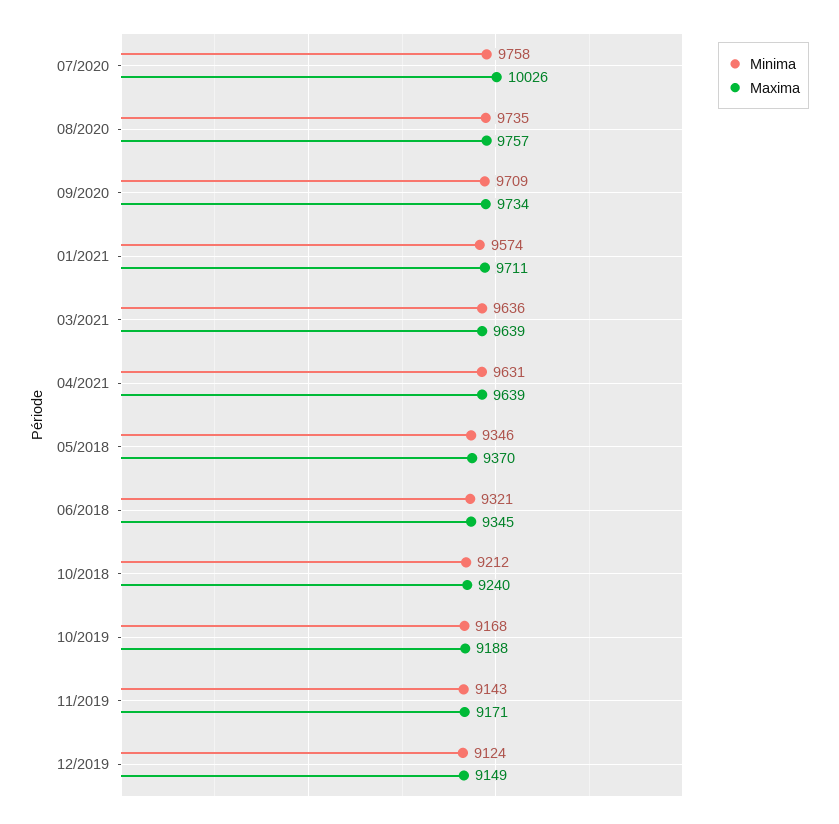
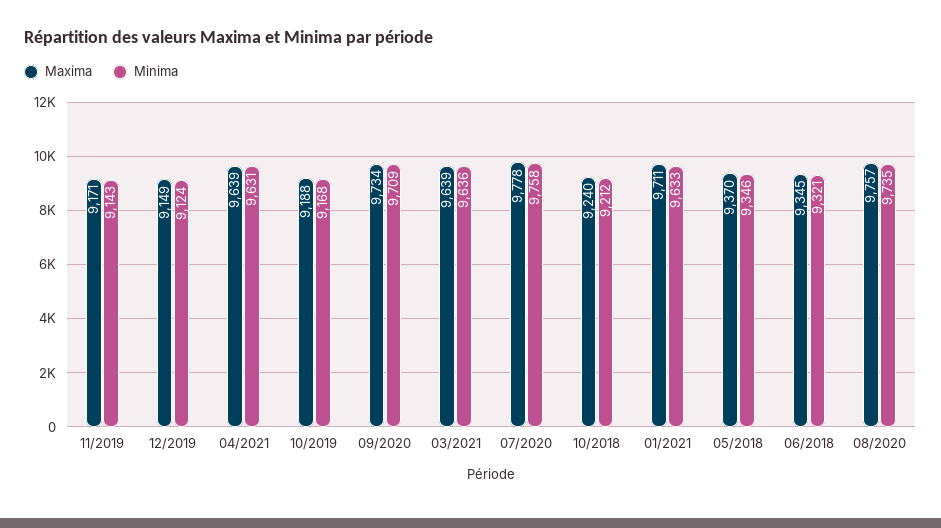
  {
    "Minima": {
      "07/2020": 9758,
      "08/2020": 9735,
      "09/2020": 9709,
-     "01/2021": 9574,
+     "01/2021": 9633,
      "03/2021": 9636,
      "04/2021": 9631,
      "05/2018": 9346,
      "06/2018": 9321,
      "10/2018": 9212,
      "10/2019": 9168,
      "11/2019": 9143,
      "12/2019": 9124
    },
    "Maxima": {
-     "07/2020": 10026,
+     "07/2020": 9778,
      "08/2020": 9757,
      "09/2020": 9734,
      "01/2021": 9711,
      "03/2021": 9639,
      "04/2021": 9639,
      "05/2018": 9370,
      "06/2018": 9345,
      "10/2018": 9240,
      "10/2019": 9188,
      "11/2019": 9171,
      "12/2019": 9149
    }
  }

